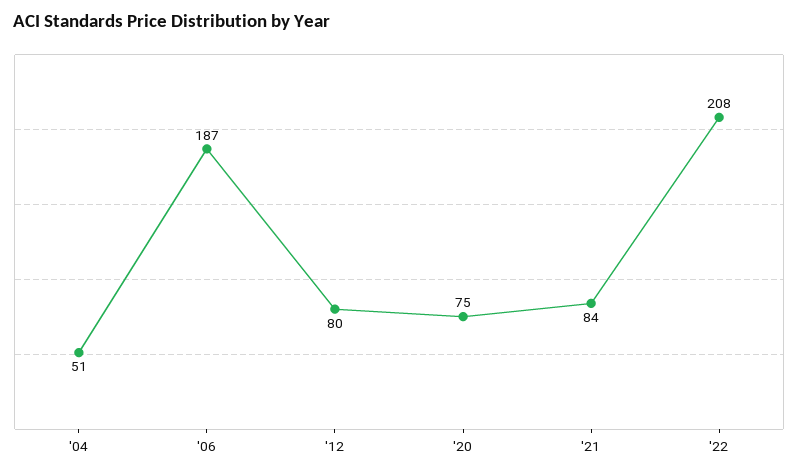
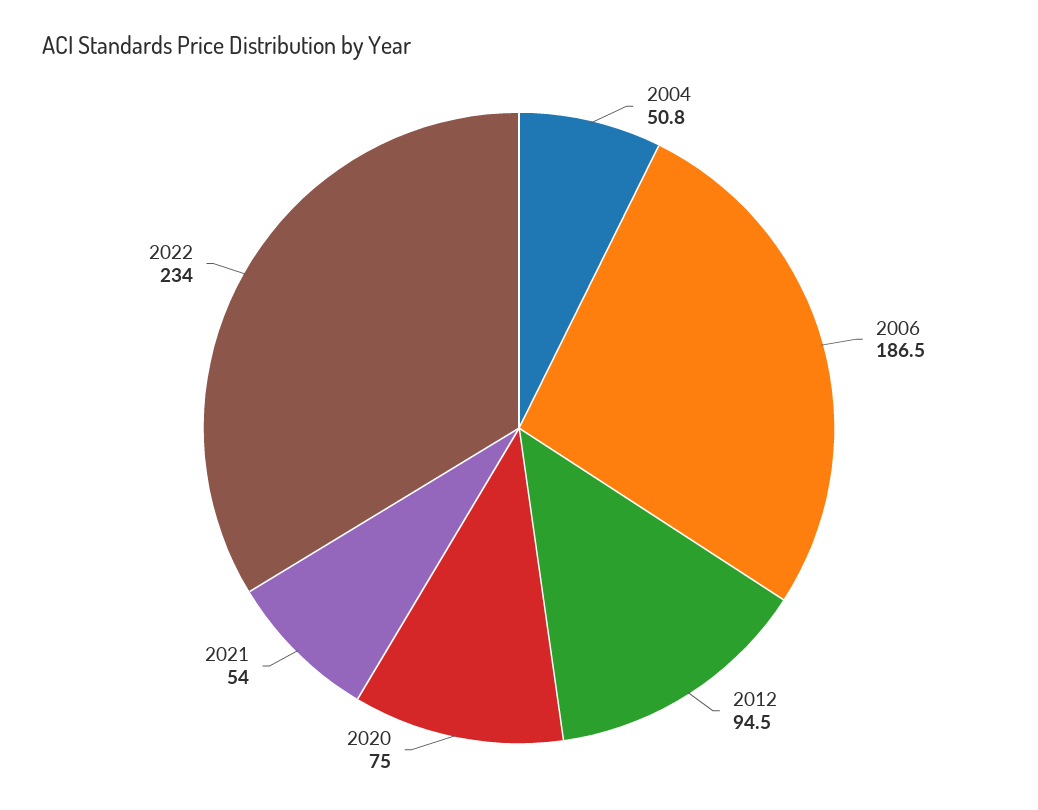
  {
    "'04": 50.8,
    "'06": 186.5,
-   "'12": 80,
+   "'12": 94.5,
    "'20": 75,
-   "'21": 84,
+   "'21": 54,
-   "'22": 208
+   "'22": 234
  }

